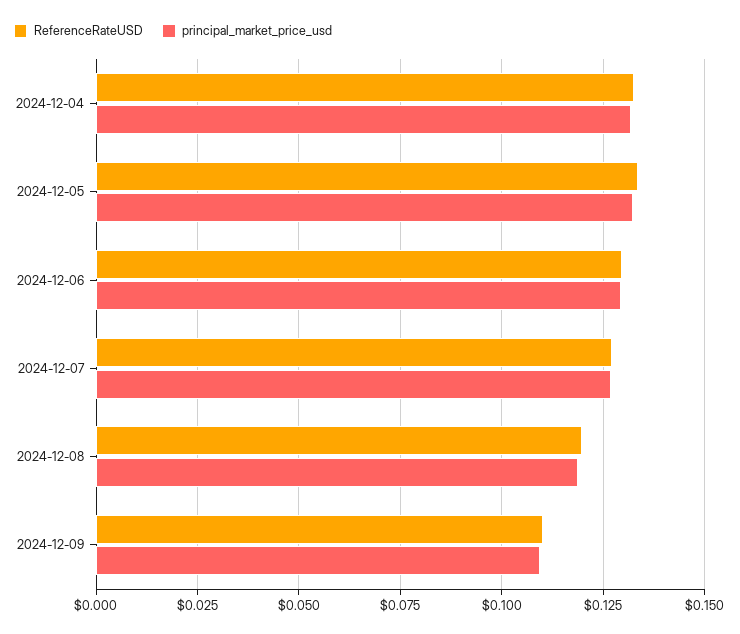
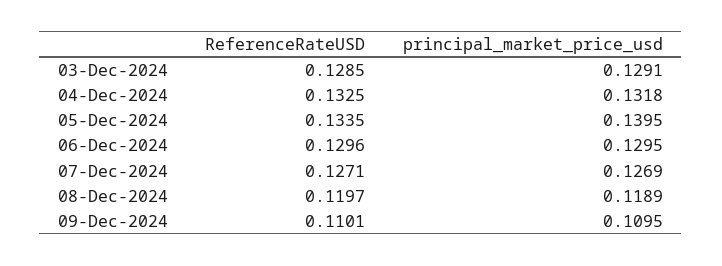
  {
    "ReferenceRateUSD": {
      "2024-12-04": 0.1325,
      "2024-12-05": 0.1335,
      "2024-12-06": 0.1296,
      "2024-12-07": 0.1271,
      "2024-12-08": 0.1197,
-     "2024-12-09": 0.1101
+     "2024-12-09": 0.1101,
+     "03-Dec-2024": 0.1285
    },
    "principal_market_price_usd": {
      "2024-12-04": 0.1318,
-     "2024-12-05": 0.1325,
+     "2024-12-05": 0.1395,
      "2024-12-06": 0.1295,
      "2024-12-07": 0.1269,
      "2024-12-08": 0.1189,
-     "2024-12-09": 0.1095
+     "2024-12-09": 0.1095,
+     "03-Dec-2024": 0.1291
    }
  }

